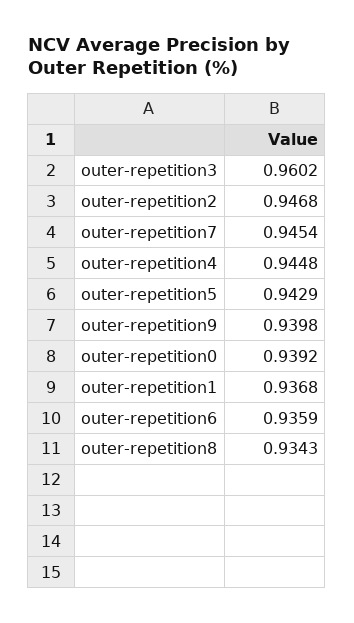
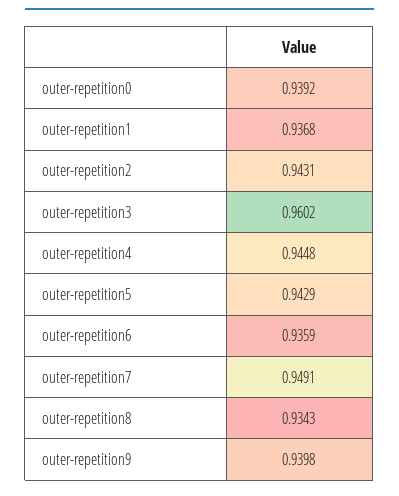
  {
    "outer-repetition3": 0.9602,
-   "outer-repetition2": 0.9468,
+   "outer-repetition2": 0.9431,
-   "outer-repetition7": 0.9454,
+   "outer-repetition7": 0.9491,
    "outer-repetition4": 0.9448,
    "outer-repetition5": 0.9429,
    "outer-repetition9": 0.9398,
    "outer-repetition0": 0.9392,
    "outer-repetition1": 0.9368,
    "outer-repetition6": 0.9359,
    "outer-repetition8": 0.9343
  }

